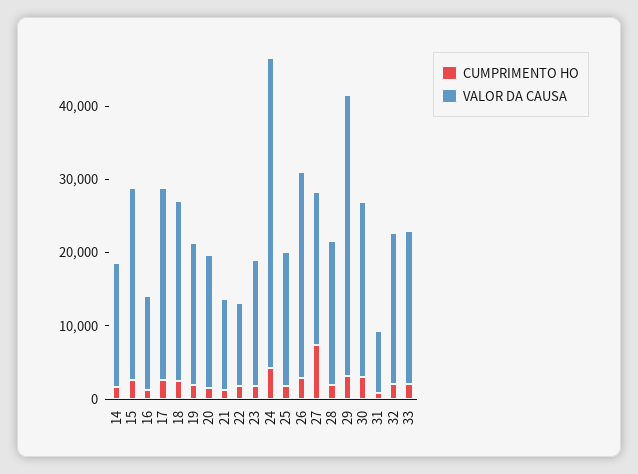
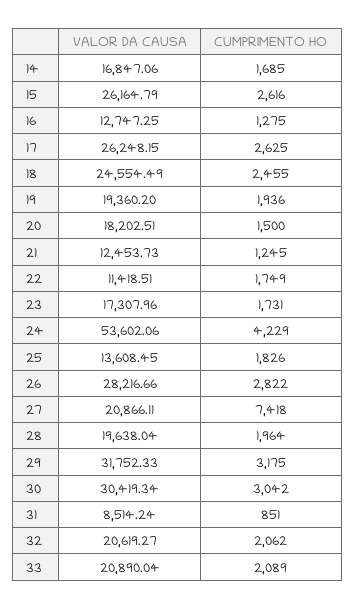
  {
    "CUMPRIMENTO HO": {
      "14": 1685,
      "15": 2616,
      "16": 1275,
      "17": 2625,
      "18": 2455,
      "19": 1936,
      "20": 1500,
      "21": 1245,
      "22": 1749,
      "23": 1731,
      "24": 4229,
      "25": 1826,
      "26": 2822,
      "27": 7418,
      "28": 1964,
      "29": 3175,
      "30": 3042,
      "31": 851,
      "32": 2062,
      "33": 2089
    },
    "VALOR DA CAUSA": {
      "14": 16847.06,
      "15": 26164.79,
      "16": 12747.25,
      "17": 26248.15,
      "18": 24554.49,
      "19": 19360.2,
      "20": 18202.51,
      "21": 12453.73,
      "22": 11418.51,
      "23": 17307.96,
-     "24": 42000,
+     "24": 53602.06,
-     "25": 18000,
+     "25": 13608.45,
      "26": 28216.66,
      "27": 20866.11,
      "28": 19638.04,
-     "29": 38000,
+     "29": 31752.33,
-     "30": 24000,
+     "30": 30419.34,
      "31": 8514.24,
      "32": 20619.27,
      "33": 20890.04
    }
  }

